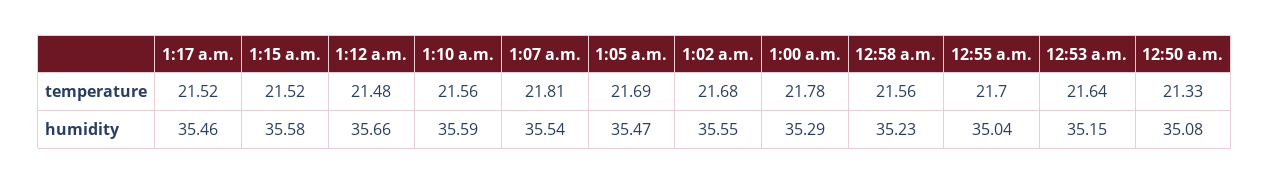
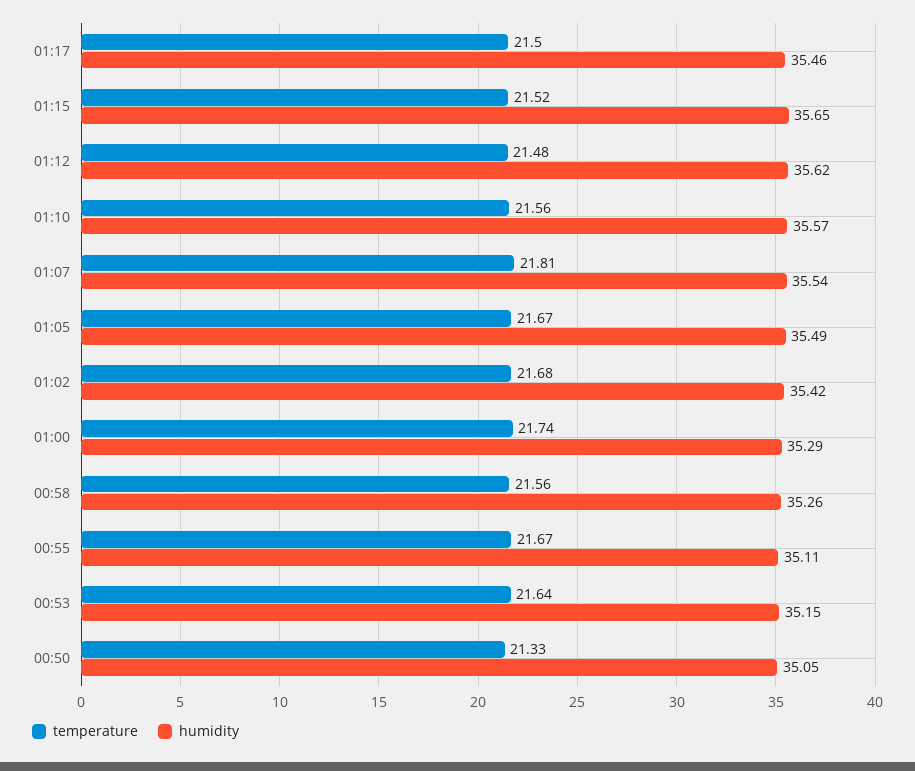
  {
    "temperature": {
-     "1:17 a.m.": 21.52,
+     "1:17 a.m.": 21.5,
      "1:15 a.m.": 21.52,
      "1:12 a.m.": 21.48,
      "1:10 a.m.": 21.56,
      "1:07 a.m.": 21.81,
-     "1:05 a.m.": 21.69,
+     "1:05 a.m.": 21.67,
      "1:02 a.m.": 21.68,
-     "1:00 a.m.": 21.78,
+     "1:00 a.m.": 21.74,
      "12:58 a.m.": 21.56,
-     "12:55 a.m.": 21.7,
+     "12:55 a.m.": 21.67,
      "12:53 a.m.": 21.64,
      "12:50 a.m.": 21.33
    },
    "humidity": {
      "1:17 a.m.": 35.46,
-     "1:15 a.m.": 35.58,
+     "1:15 a.m.": 35.65,
-     "1:12 a.m.": 35.66,
+     "1:12 a.m.": 35.62,
-     "1:10 a.m.": 35.59,
+     "1:10 a.m.": 35.57,
      "1:07 a.m.": 35.54,
-     "1:05 a.m.": 35.47,
+     "1:05 a.m.": 35.49,
-     "1:02 a.m.": 35.55,
+     "1:02 a.m.": 35.42,
      "1:00 a.m.": 35.29,
-     "12:58 a.m.": 35.23,
+     "12:58 a.m.": 35.26,
-     "12:55 a.m.": 35.04,
+     "12:55 a.m.": 35.11,
      "12:53 a.m.": 35.15,
-     "12:50 a.m.": 35.08
+     "12:50 a.m.": 35.05
    }
  }

